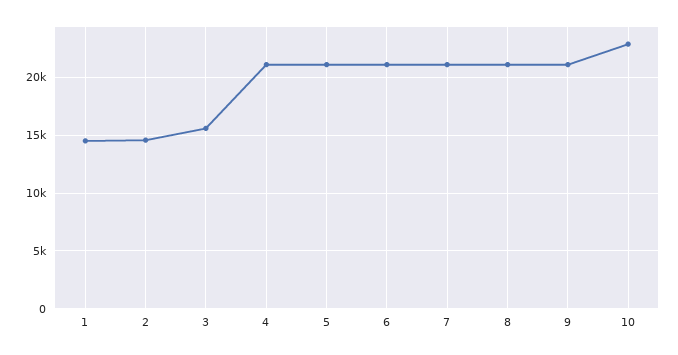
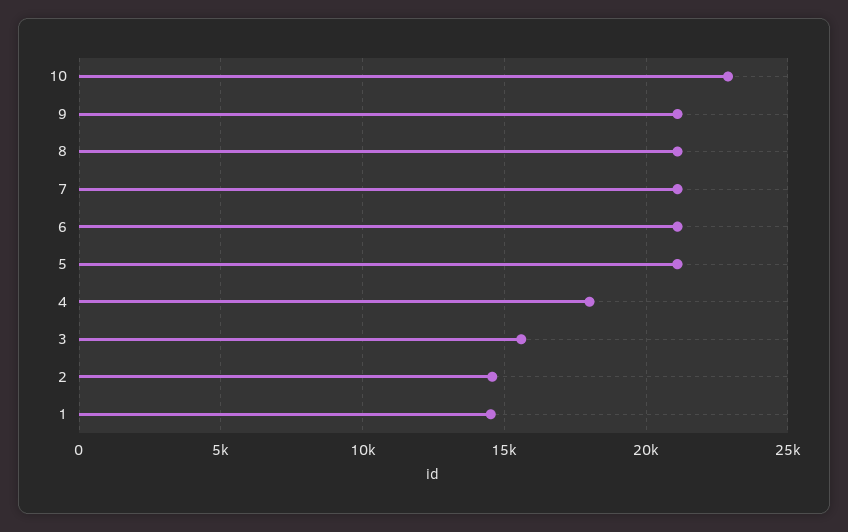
  {
    "1": 14500,
    "2": 14500,
    "3": 15500,
-   "4": 21000,
+   "4": 18000,
    "5": 21000,
    "6": 21000,
    "7": 21000,
    "8": 21000,
    "9": 21000,
    "10": 23000
  }

